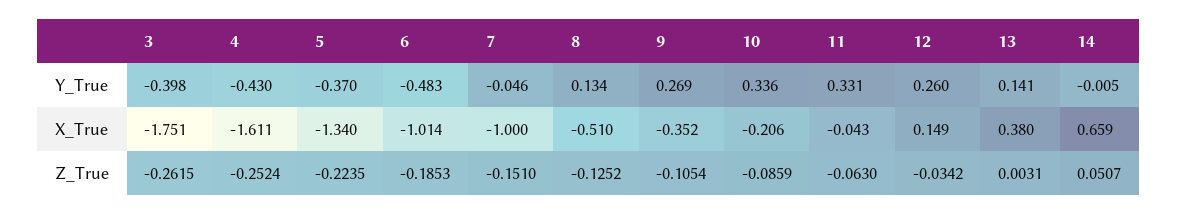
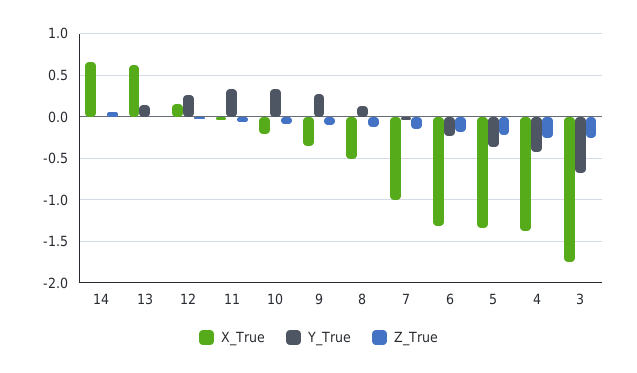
  {
    "Y_True": {
-     "3": -0.398,
+     "3": -0.7,
      "4": -0.43,
      "5": -0.37,
-     "6": -0.483,
+     "6": -0.2,
      "7": -0.046,
      "8": 0.134,
      "9": 0.269,
      "10": 0.336,
      "11": 0.331,
      "12": 0.26,
      "13": 0.141,
      "14": -0.005
    },
    "X_True": {
      "3": -1.751,
-     "4": -1.611,
+     "4": -1.4,
      "5": -1.34,
-     "6": -1.014,
+     "6": -1.3,
      "7": -1,
      "8": -0.51,
      "9": -0.352,
      "10": -0.206,
      "11": -0.043,
      "12": 0.149,
-     "13": 0.38,
+     "13": 0.6,
      "14": 0.659
    },
    "Z_True": {
      "3": -0.2615,
      "4": -0.2524,
      "5": -0.2235,
      "6": -0.1853,
      "7": -0.151,
      "8": -0.1252,
      "9": -0.1054,
      "10": -0.0859,
      "11": -0.063,
      "12": -0.0342,
      "13": 0.0031,
      "14": 0.0507
    }
  }

